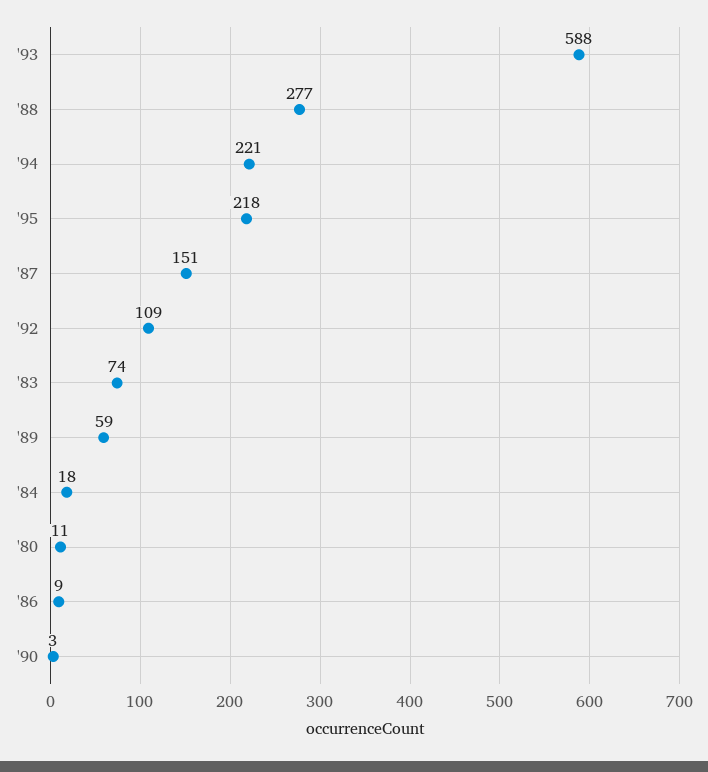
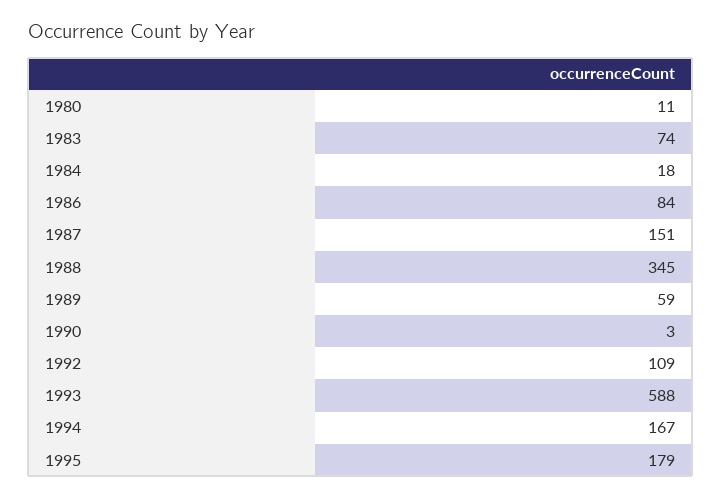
  {
    "'93": 588,
-   "'88": 277,
+   "'88": 345,
-   "'94": 221,
+   "'94": 167,
-   "'95": 218,
+   "'95": 179,
    "'87": 151,
    "'92": 109,
    "'83": 74,
    "'89": 59,
    "'84": 18,
    "'80": 11,
-   "'86": 9,
+   "'86": 84,
    "'90": 3
  }

